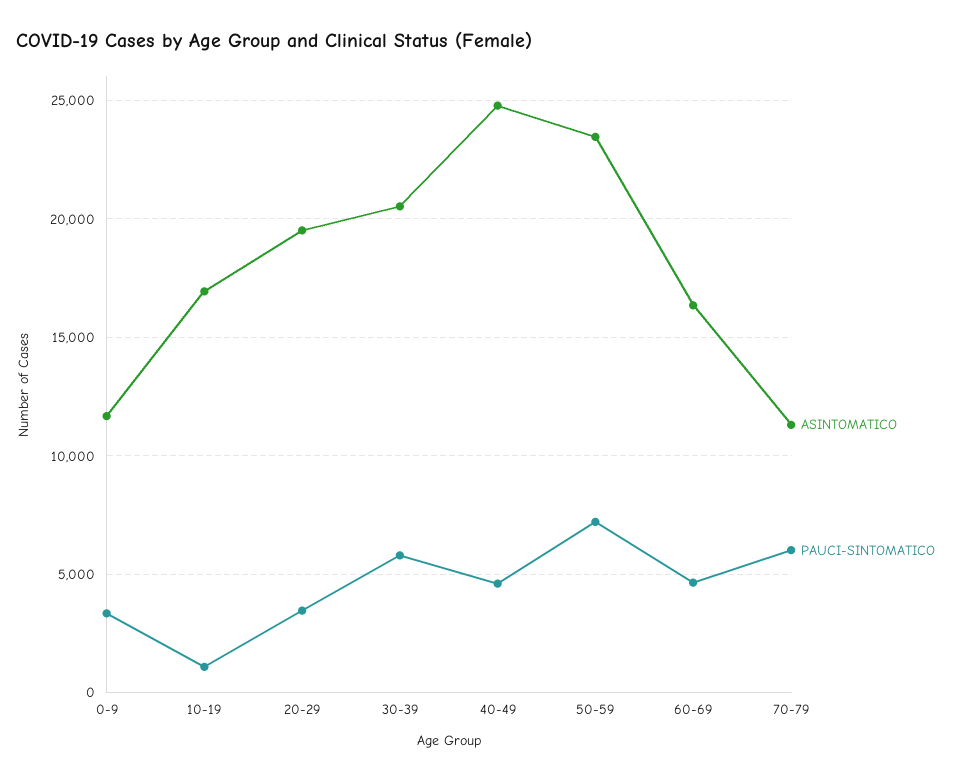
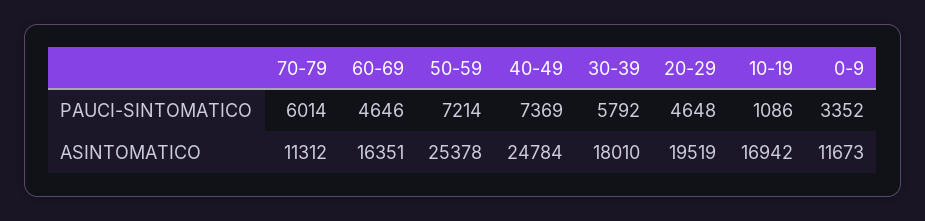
  {
    "ASINTOMATICO": {
      "0-9": 11673,
      "10-19": 16942,
      "20-29": 19519,
-     "30-39": 20500,
+     "30-39": 18010,
      "40-49": 24784,
-     "50-59": 23500,
+     "50-59": 25378,
      "60-69": 16351,
      "70-79": 11312
    },
    "PAUCI-SINTOMATICO": {
      "0-9": 3352,
      "10-19": 1086,
-     "20-29": 3500,
+     "20-29": 4648,
      "30-39": 5792,
-     "40-49": 4500,
+     "40-49": 7369,
      "50-59": 7214,
      "60-69": 4646,
      "70-79": 6014
    }
  }

